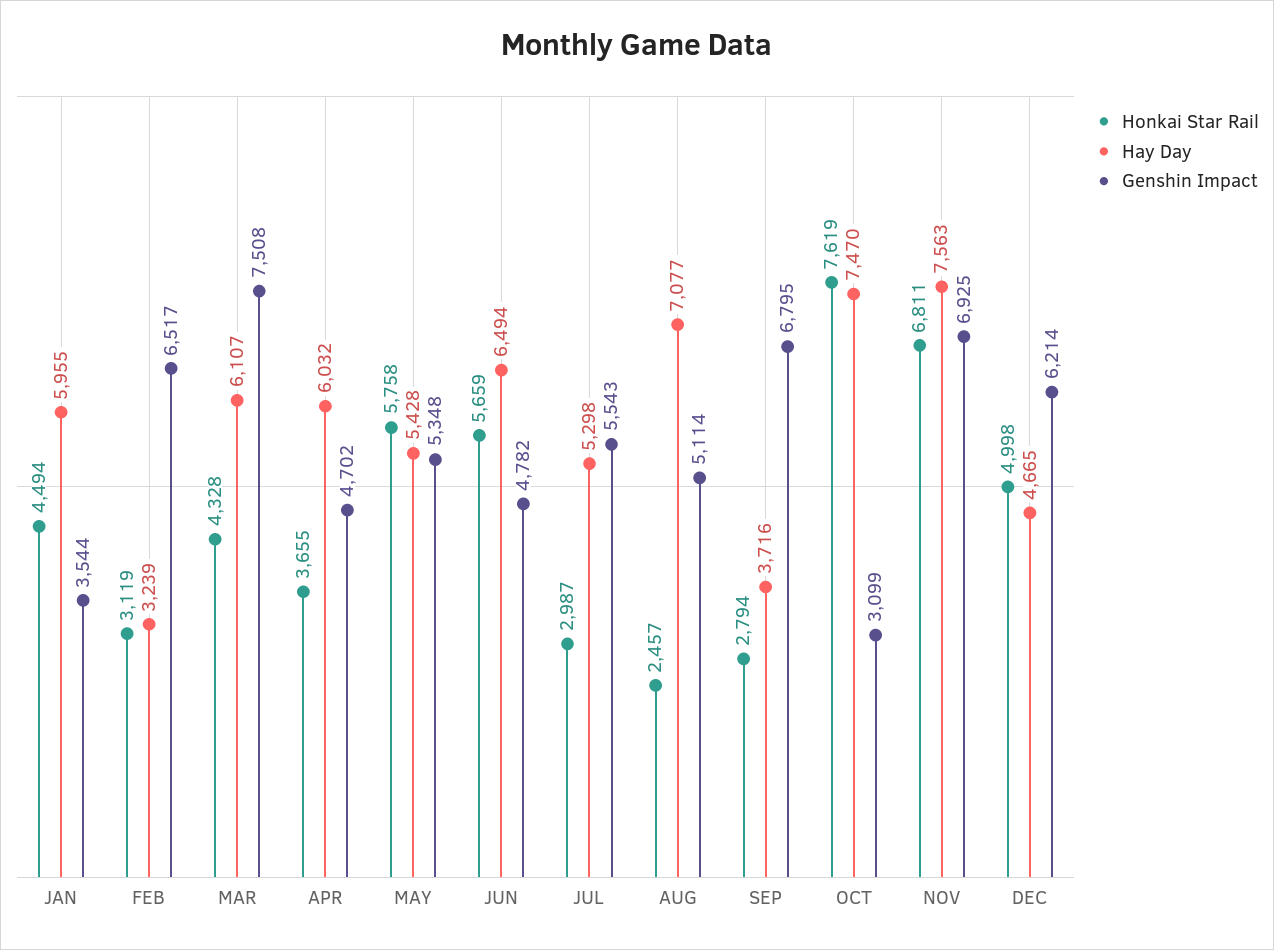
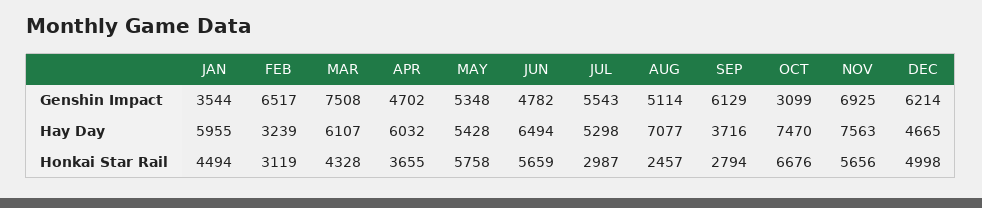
  {
    "Honkai Star Rail": {
      "JAN": 4494,
      "FEB": 3119,
      "MAR": 4328,
      "APR": 3655,
      "MAY": 5758,
      "JUN": 5659,
      "JUL": 2987,
      "AUG": 2457,
      "SEP": 2794,
-     "OCT": 7619,
+     "OCT": 6676,
-     "NOV": 6811,
+     "NOV": 5656,
      "DEC": 4998
    },
    "Hay Day": {
      "JAN": 5955,
      "FEB": 3239,
      "MAR": 6107,
      "APR": 6032,
      "MAY": 5428,
      "JUN": 6494,
      "JUL": 5298,
      "AUG": 7077,
      "SEP": 3716,
      "OCT": 7470,
      "NOV": 7563,
      "DEC": 4665
    },
    "Genshin Impact": {
      "JAN": 3544,
      "FEB": 6517,
      "MAR": 7508,
      "APR": 4702,
      "MAY": 5348,
      "JUN": 4782,
      "JUL": 5543,
      "AUG": 5114,
-     "SEP": 6795,
+     "SEP": 6129,
      "OCT": 3099,
      "NOV": 6925,
      "DEC": 6214
    }
  }

